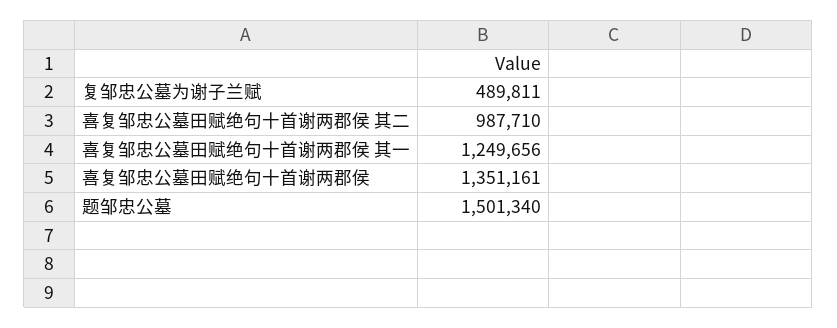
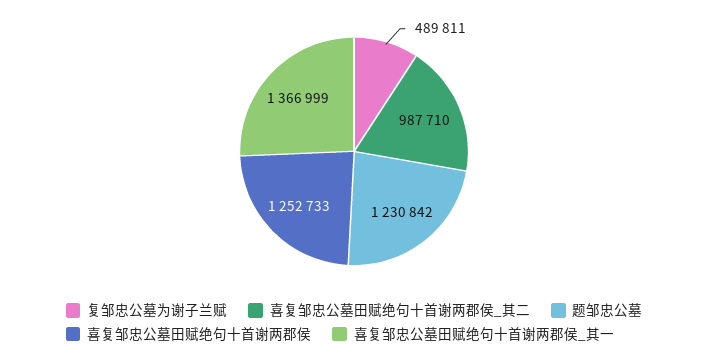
  {
    "复邹忠公墓为谢子兰赋": 489811,
    "喜复邹忠公墓田赋绝句十首谢两郡侯 其二": 987710,
-   "喜复邹忠公墓田赋绝句十首谢两郡侯 其一": 1249656,
+   "喜复邹忠公墓田赋绝句十首谢两郡侯 其一": 1366999,
-   "喜复邹忠公墓田赋绝句十首谢两郡侯": 1351161,
+   "喜复邹忠公墓田赋绝句十首谢两郡侯": 1252733,
-   "题邹忠公墓": 1501340
+   "题邹忠公墓": 1230842
  }

